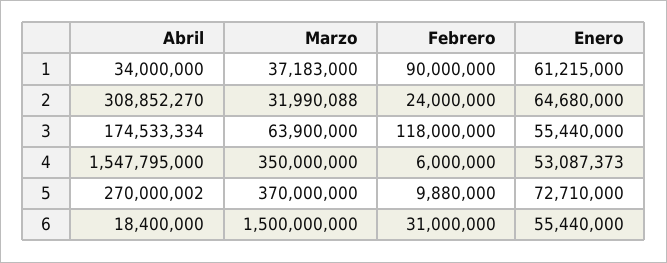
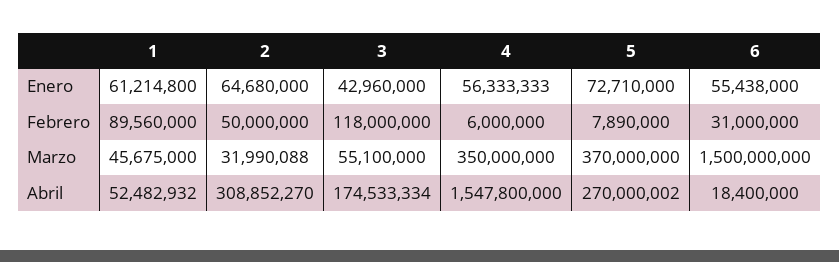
  {
    "Abril": {
-     "1": 34000000,
+     "1": 52482932,
      "2": 308852270,
      "3": 174533334,
-     "4": 1547795000,
+     "4": 1547800000,
      "5": 270000002,
      "6": 18400000
    },
    "Marzo": {
-     "1": 37183000,
+     "1": 45675000,
      "2": 31990088,
-     "3": 63900000,
+     "3": 55100000,
      "4": 350000000,
      "5": 370000000,
      "6": 1500000000
    },
    "Febrero": {
-     "1": 90000000,
+     "1": 89560000,
-     "2": 24000000,
+     "2": 50000000,
      "3": 118000000,
      "4": 6000000,
-     "5": 9880000,
+     "5": 7890000,
      "6": 31000000
    },
    "Enero": {
-     "1": 61215000,
+     "1": 61214800,
      "2": 64680000,
-     "3": 55440000,
+     "3": 42960000,
-     "4": 53087373,
+     "4": 56333333,
      "5": 72710000,
-     "6": 55440000
+     "6": 55438000
    }
  }

